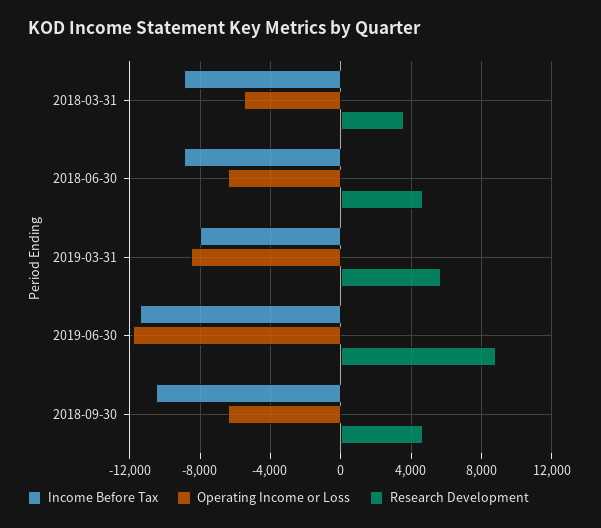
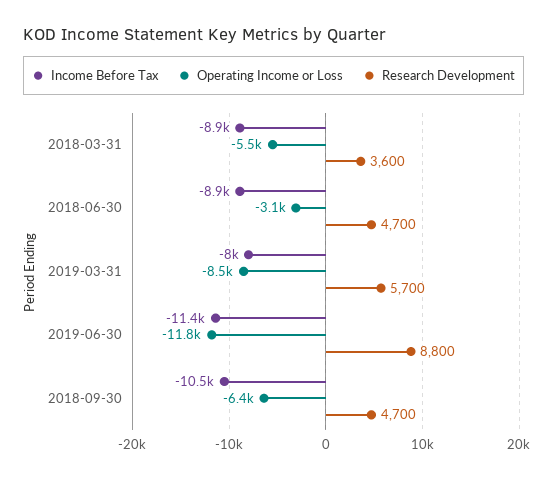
  {
    "Income Before Tax": {
      "2018-03-31": -8900,
      "2018-06-30": -8900,
      "2019-03-31": -8000,
      "2019-06-30": -11400,
      "2018-09-30": -10500
    },
    "Operating Income or Loss": {
      "2018-03-31": -5500,
-     "2018-06-30": -6500,
+     "2018-06-30": -3100,
      "2019-03-31": -8500,
      "2019-06-30": -11800,
      "2018-09-30": -6400
    },
    "Research Development": {
      "2018-03-31": 3600,
      "2018-06-30": 4700,
      "2019-03-31": 5700,
      "2019-06-30": 8800,
      "2018-09-30": 4700
    }
  }

